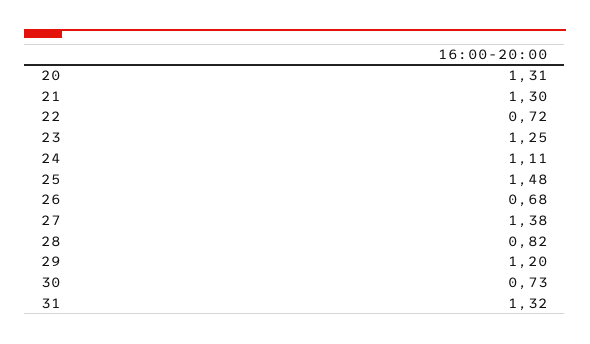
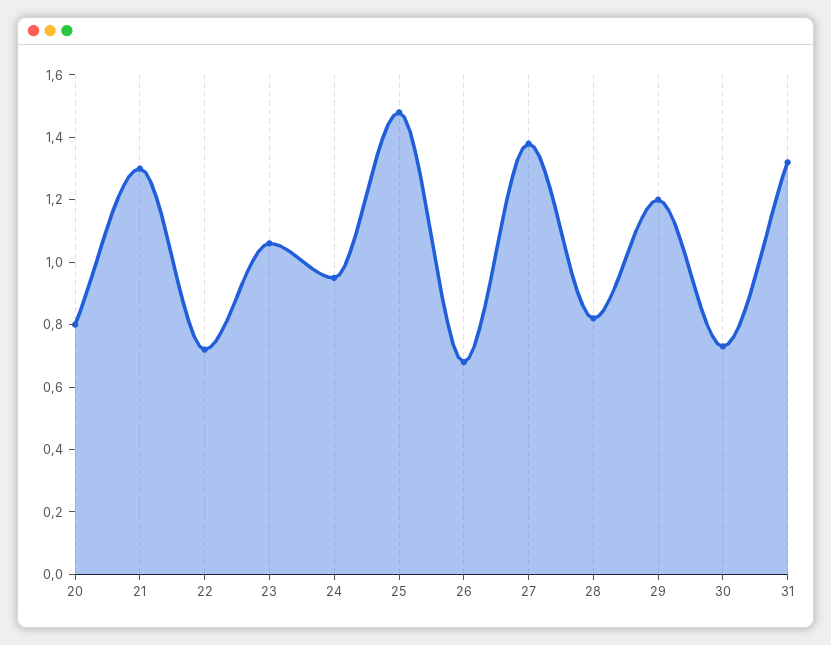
  {
-   "20": 1.31,
+   "20": 0.8,
    "21": 1.3,
    "22": 0.72,
-   "23": 1.25,
+   "23": 1.05,
-   "24": 1.11,
+   "24": 0.95,
    "25": 1.48,
    "26": 0.68,
    "27": 1.38,
    "28": 0.82,
    "29": 1.2,
    "30": 0.73,
    "31": 1.32
  }

